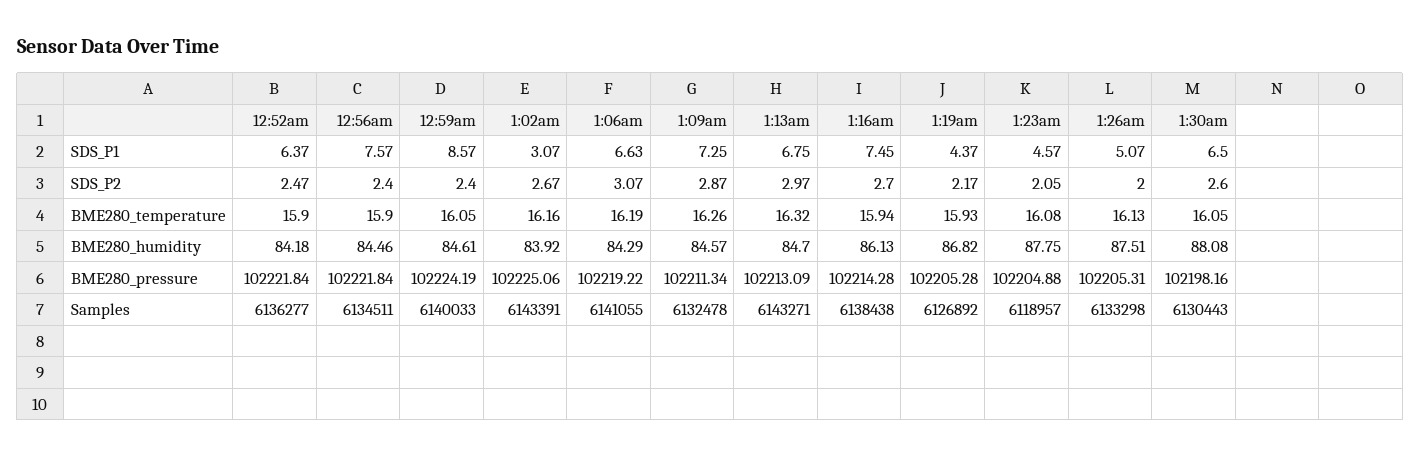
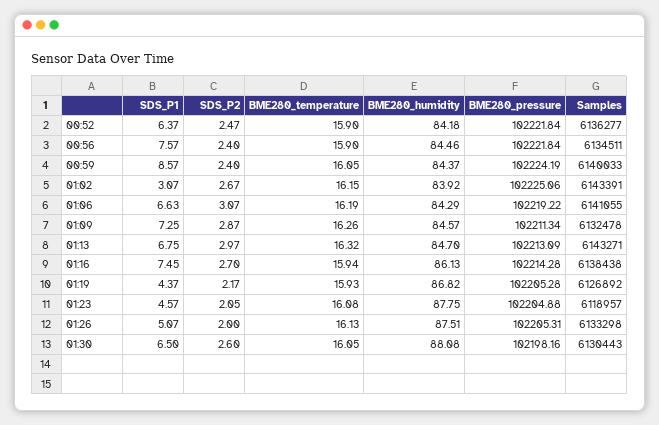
  {
    "12:52am": {
      "SDS_P1": 6.37,
      "SDS_P2": 2.47,
      "BME280_temperature": 15.9,
      "BME280_humidity": 84.18,
      "BME280_pressure": 102221.84,
      "Samples": 6136277
    },
    "12:56am": {
      "SDS_P1": 7.57,
      "SDS_P2": 2.4,
      "BME280_temperature": 15.9,
      "BME280_humidity": 84.46,
      "BME280_pressure": 102221.84,
      "Samples": 6134511
    },
    "12:59am": {
      "SDS_P1": 8.57,
      "SDS_P2": 2.4,
      "BME280_temperature": 16.05,
-     "BME280_humidity": 84.61,
+     "BME280_humidity": 84.37,
      "BME280_pressure": 102224.19,
      "Samples": 6140033
    },
    "1:02am": {
      "SDS_P1": 3.07,
      "SDS_P2": 2.67,
-     "BME280_temperature": 16.16,
+     "BME280_temperature": 16.15,
      "BME280_humidity": 83.92,
      "BME280_pressure": 102225.06,
      "Samples": 6143391
    },
    "1:06am": {
      "SDS_P1": 6.63,
      "SDS_P2": 3.07,
      "BME280_temperature": 16.19,
      "BME280_humidity": 84.29,
      "BME280_pressure": 102219.22,
      "Samples": 6141055
    },
    "1:09am": {
      "SDS_P1": 7.25,
      "SDS_P2": 2.87,
      "BME280_temperature": 16.26,
      "BME280_humidity": 84.57,
      "BME280_pressure": 102211.34,
      "Samples": 6132478
    },
    "1:13am": {
      "SDS_P1": 6.75,
      "SDS_P2": 2.97,
      "BME280_temperature": 16.32,
      "BME280_humidity": 84.7,
      "BME280_pressure": 102213.09,
      "Samples": 6143271
    },
    "1:16am": {
      "SDS_P1": 7.45,
      "SDS_P2": 2.7,
      "BME280_temperature": 15.94,
      "BME280_humidity": 86.13,
      "BME280_pressure": 102214.28,
      "Samples": 6138438
    },
    "1:19am": {
      "SDS_P1": 4.37,
      "SDS_P2": 2.17,
      "BME280_temperature": 15.93,
      "BME280_humidity": 86.82,
      "BME280_pressure": 102205.28,
      "Samples": 6126892
    },
    "1:23am": {
      "SDS_P1": 4.57,
      "SDS_P2": 2.05,
      "BME280_temperature": 16.08,
      "BME280_humidity": 87.75,
      "BME280_pressure": 102204.88,
      "Samples": 6118957
    },
    "1:26am": {
      "SDS_P1": 5.07,
      "SDS_P2": 2,
      "BME280_temperature": 16.13,
      "BME280_humidity": 87.51,
      "BME280_pressure": 102205.31,
      "Samples": 6133298
    },
    "1:30am": {
      "SDS_P1": 6.5,
      "SDS_P2": 2.6,
      "BME280_temperature": 16.05,
      "BME280_humidity": 88.08,
      "BME280_pressure": 102198.16,
      "Samples": 6130443
    }
  }

